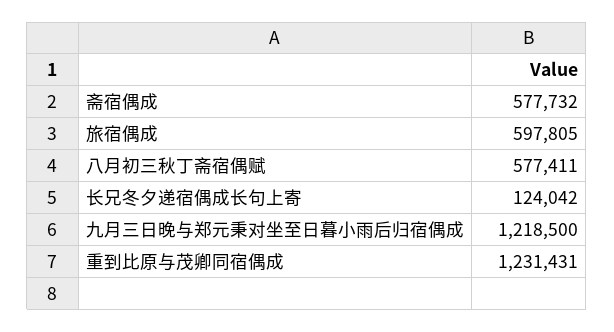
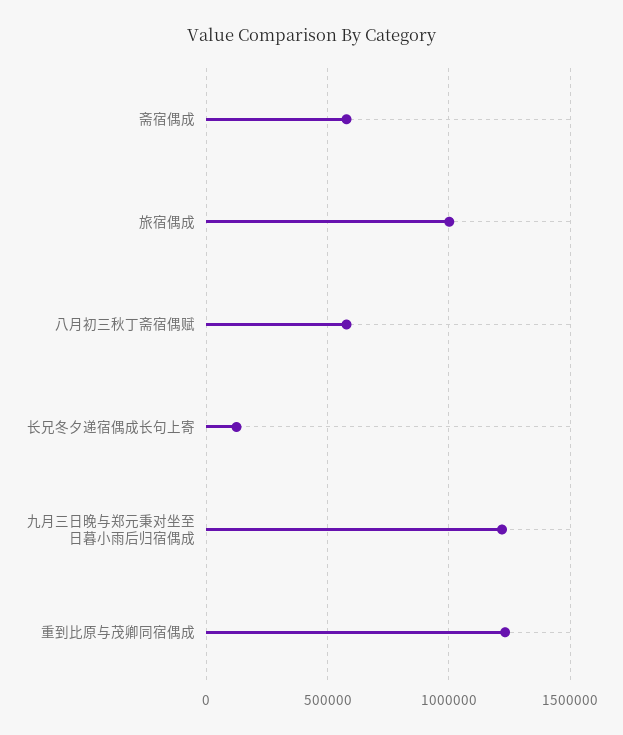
  {
    "斋宿偶成": 577732,
-   "旅宿偶成": 597805,
+   "旅宿偶成": 1000000,
    "八月初三秋丁斋宿偶赋": 577411,
    "长兄冬夕递宿偶成长句上寄": 124042,
    "九月三日晚与郑元秉对坐至日暮小雨后归宿偶成": 1218500,
    "重到比原与茂卿同宿偶成": 1231431
  }

